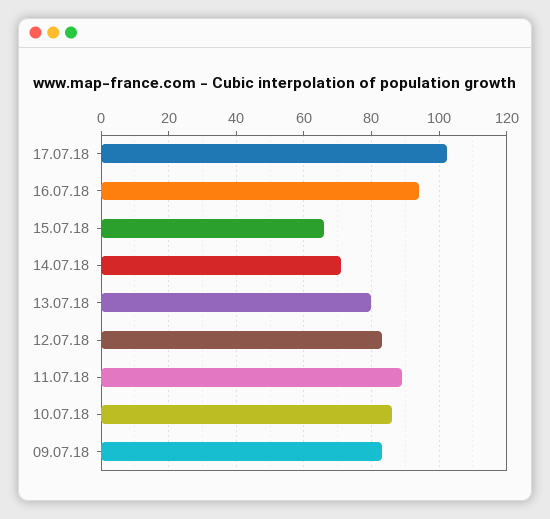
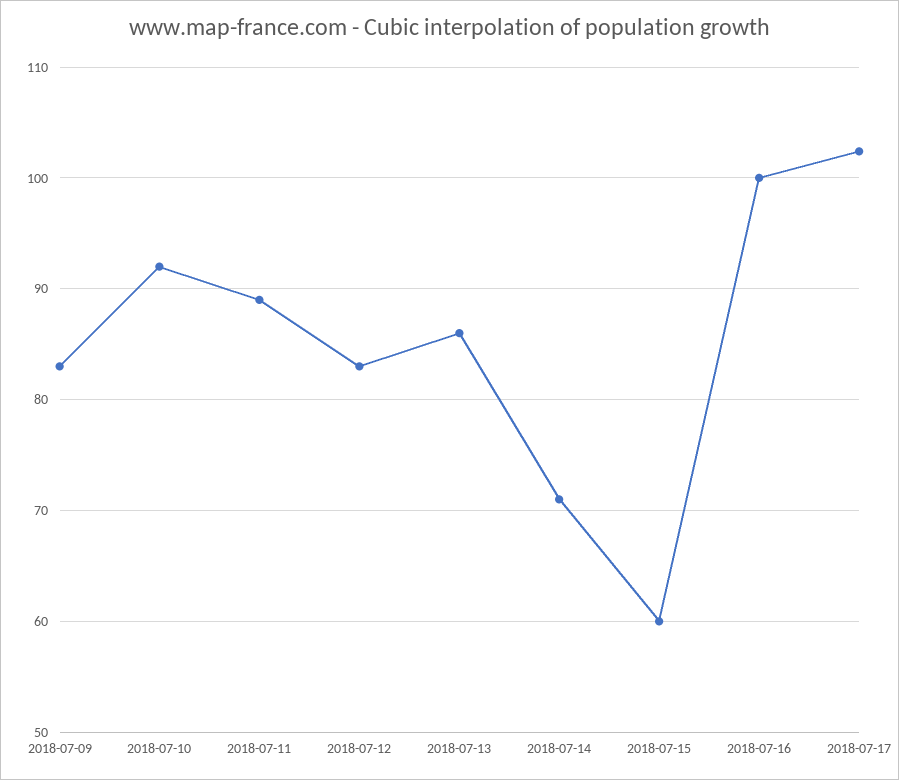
  {
    "17.07.18": 102,
-   "16.07.18": 94,
+   "16.07.18": 100,
-   "15.07.18": 66,
+   "15.07.18": 60,
    "14.07.18": 71,
-   "13.07.18": 80,
+   "13.07.18": 86,
    "12.07.18": 83,
    "11.07.18": 89,
-   "10.07.18": 86,
+   "10.07.18": 92,
    "09.07.18": 83
  }

